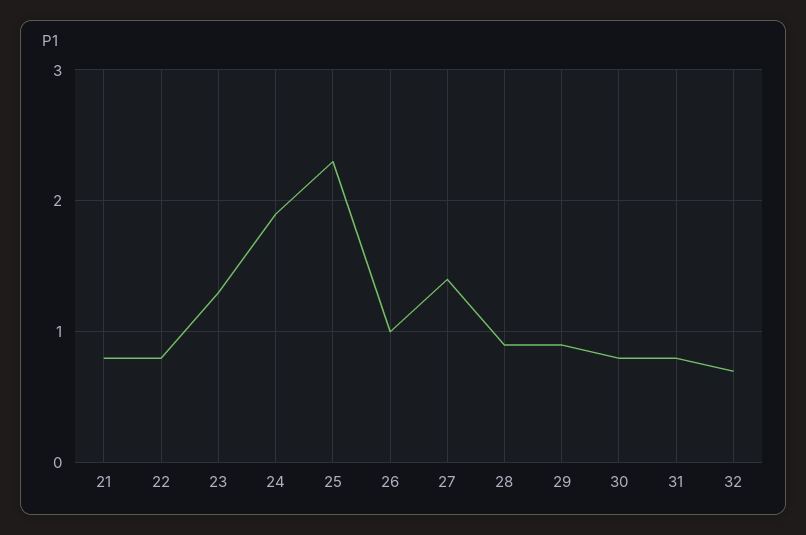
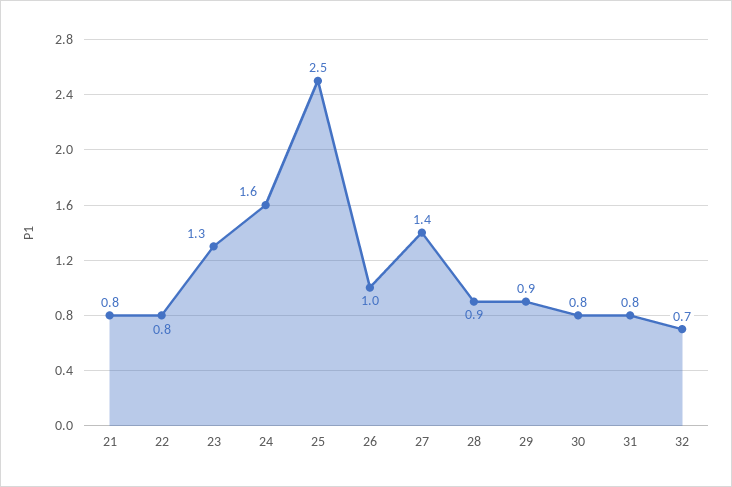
  {
    "21": 0.8,
    "22": 0.8,
    "23": 1.3,
-   "24": 1.9,
+   "24": 1.6,
-   "25": 2.3,
+   "25": 2.5,
    "26": 1,
    "27": 1.4,
    "28": 0.9,
    "29": 0.9,
    "30": 0.8,
    "31": 0.8,
    "32": 0.7
  }

